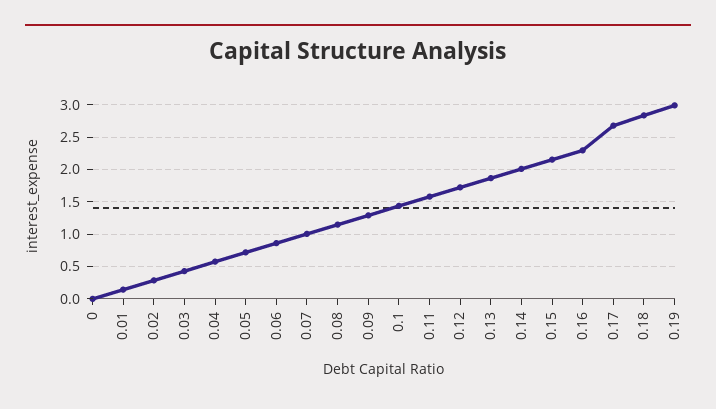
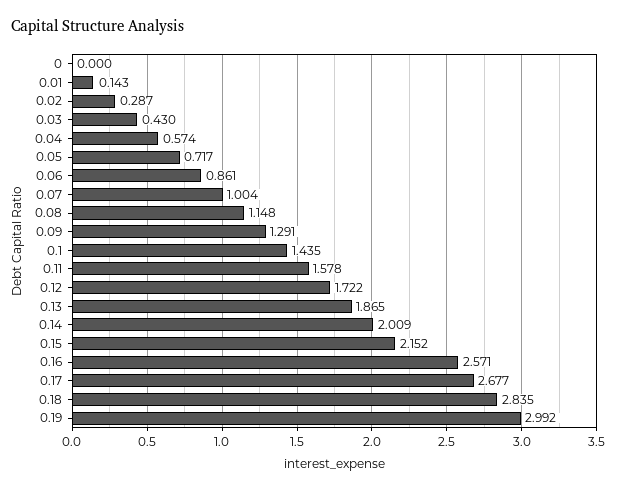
  {
    "0": 0,
    "0.01": 0.143,
    "0.02": 0.287,
    "0.03": 0.43,
    "0.04": 0.574,
    "0.05": 0.717,
    "0.06": 0.861,
    "0.07": 1.004,
    "0.08": 1.148,
    "0.09": 1.291,
    "0.1": 1.435,
    "0.11": 1.578,
    "0.12": 1.722,
    "0.13": 1.865,
    "0.14": 2.009,
    "0.15": 2.152,
-   "0.16": 2.3,
+   "0.16": 2.571,
    "0.17": 2.677,
    "0.18": 2.835,
    "0.19": 2.992
  }

